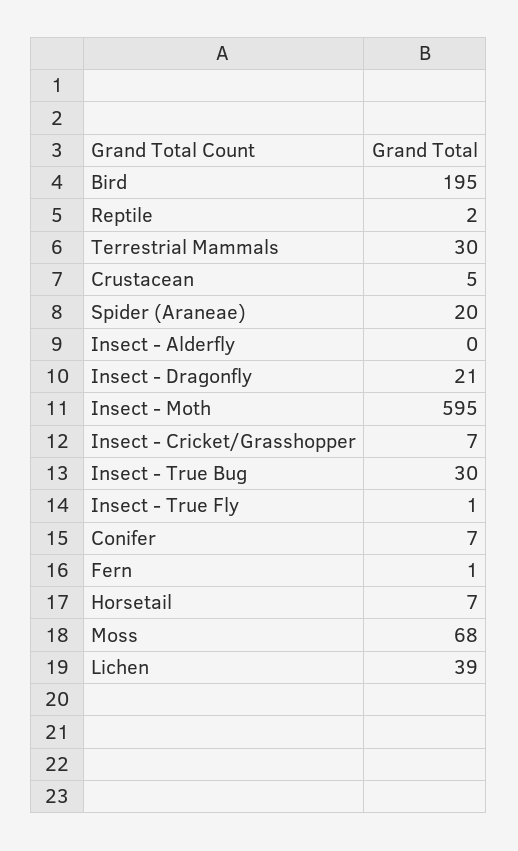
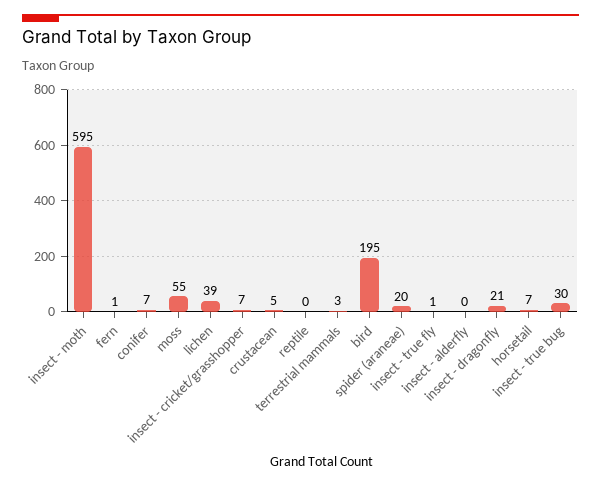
  {
    "Bird": 195,
-   "Reptile": 2,
+   "Reptile": 0,
-   "Terrestrial Mammals": 30,
+   "Terrestrial Mammals": 3,
    "Crustacean": 5,
    "Spider (Araneae)": 20,
    "Insect - Alderfly": 0,
    "Insect - Dragonfly": 21,
    "Insect - Moth": 595,
    "Insect - Cricket/Grasshopper": 7,
    "Insect - True Bug": 30,
    "Insect - True Fly": 1,
    "Conifer": 7,
    "Fern": 1,
    "Horsetail": 7,
-   "Moss": 68,
+   "Moss": 55,
    "Lichen": 39
  }

